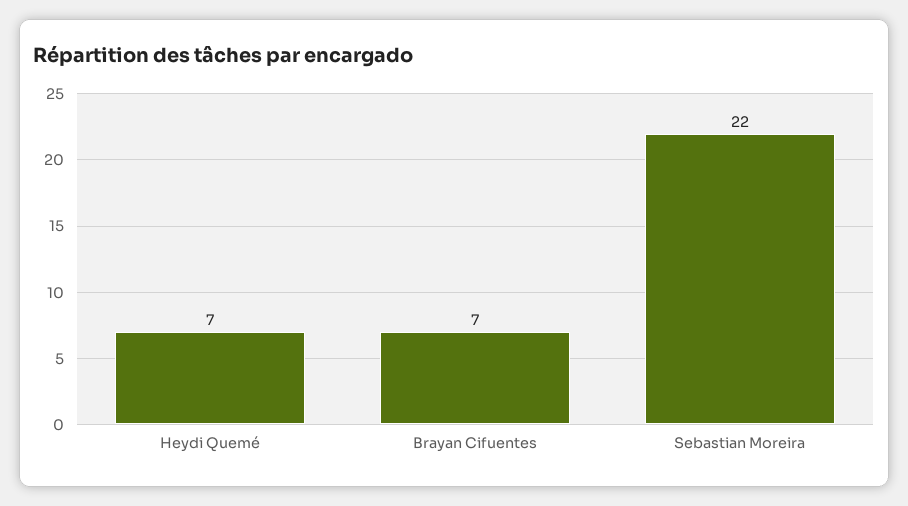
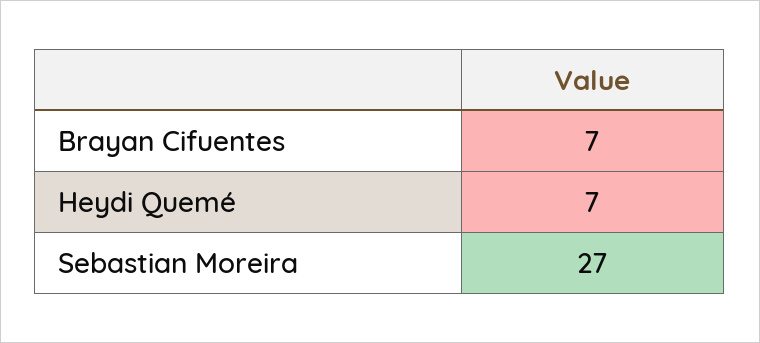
  {
    "Heydi Quemé": 7,
    "Brayan Cifuentes": 7,
-   "Sebastian Moreira": 22
+   "Sebastian Moreira": 27
  }

